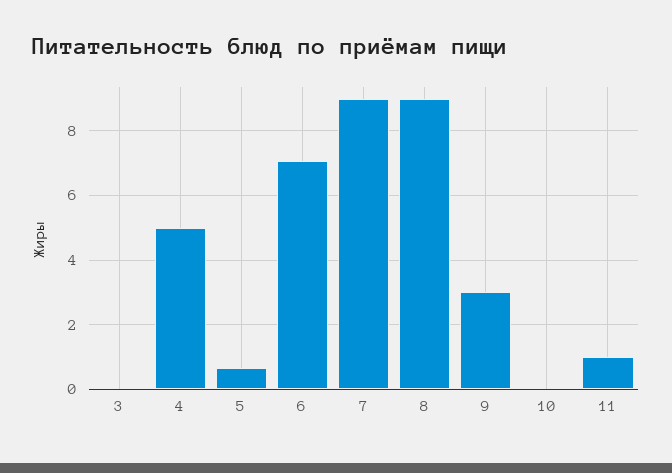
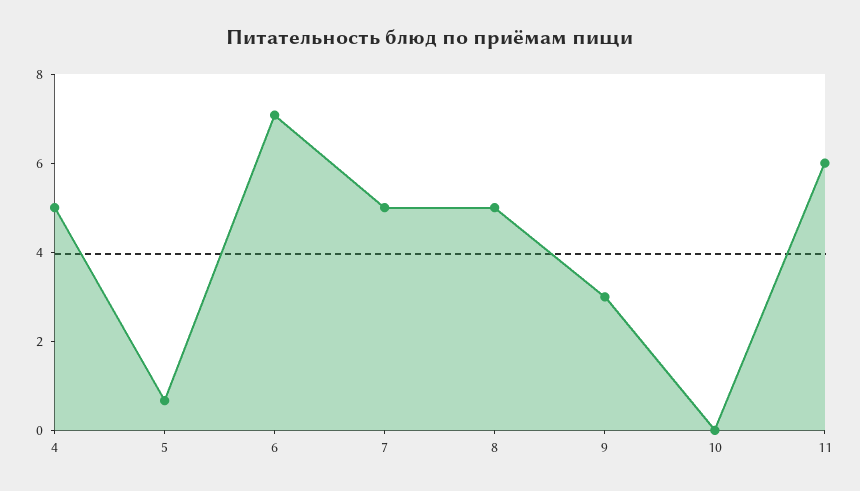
  {
-   "3": 0,
    "4": 5,
    "5": 0.6,
    "6": 7,
-   "7": 9,
+   "7": 5,
-   "8": 9,
+   "8": 5,
    "9": 3,
    "10": 0,
-   "11": 1
+   "11": 6
  }

